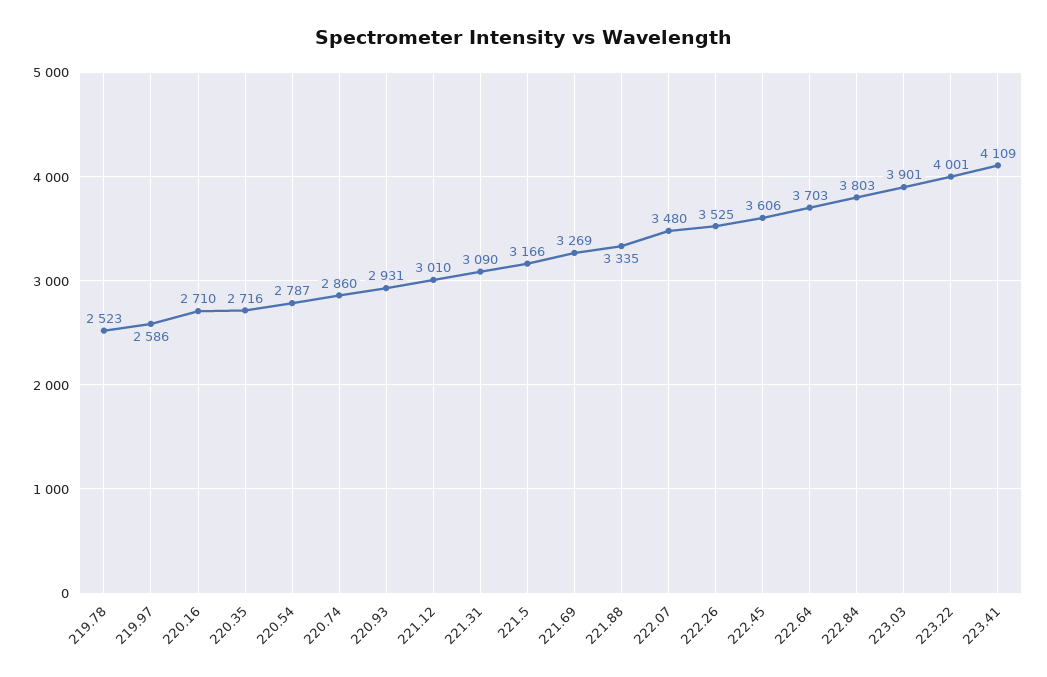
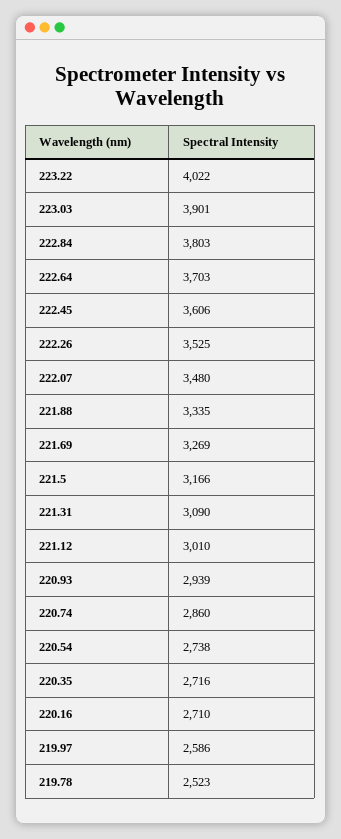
  {
    "219.78": 2523,
    "219.97": 2586,
    "220.16": 2710,
    "220.35": 2716,
-   "220.54": 2787,
+   "220.54": 2738,
    "220.74": 2860,
-   "220.93": 2931,
+   "220.93": 2939,
    "221.12": 3010,
    "221.31": 3090,
    "221.5": 3166,
    "221.69": 3269,
    "221.88": 3335,
    "222.07": 3480,
    "222.26": 3525,
    "222.45": 3606,
    "222.64": 3703,
    "222.84": 3803,
    "223.03": 3901,
-   "223.22": 4001,
+   "223.22": 4022
-   "223.41": 4109
  }

